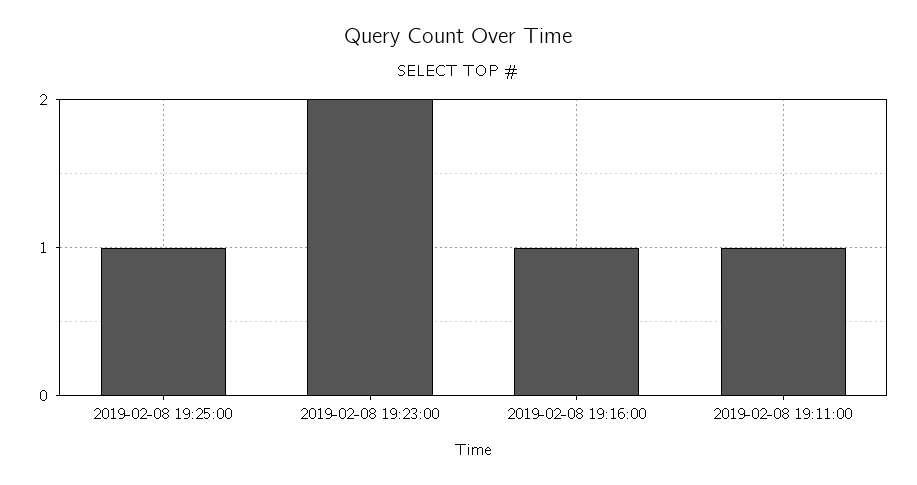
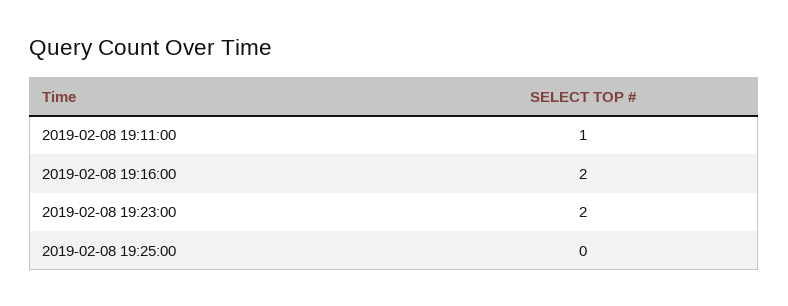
  {
-   "2019-02-08 19:25:00": 1,
+   "2019-02-08 19:25:00": 0,
    "2019-02-08 19:23:00": 2,
-   "2019-02-08 19:16:00": 1,
+   "2019-02-08 19:16:00": 2,
    "2019-02-08 19:11:00": 1
  }

